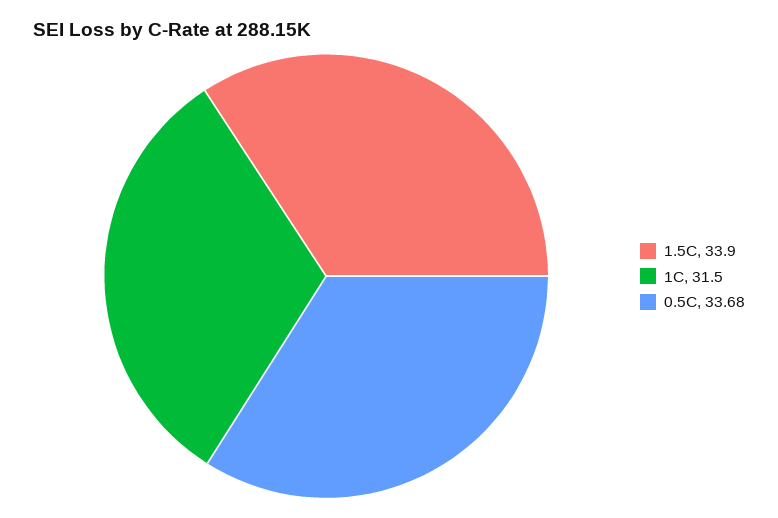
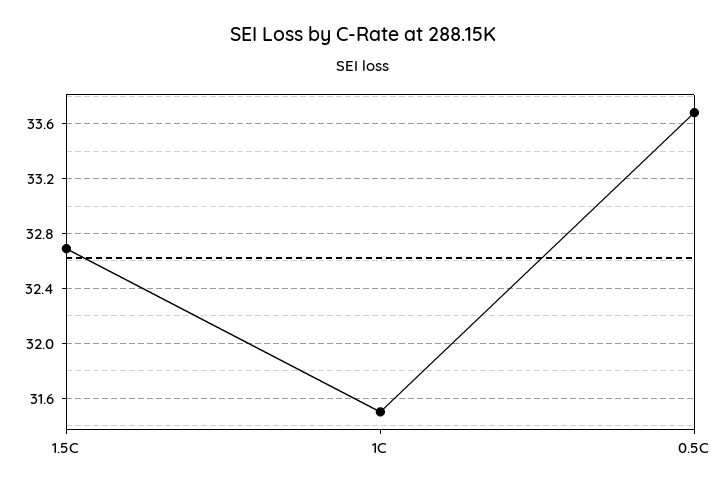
  {
-   "1.5C": 33.9,
+   "1.5C": 32.7,
    "1C": 31.5,
    "0.5C": 33.68
  }

